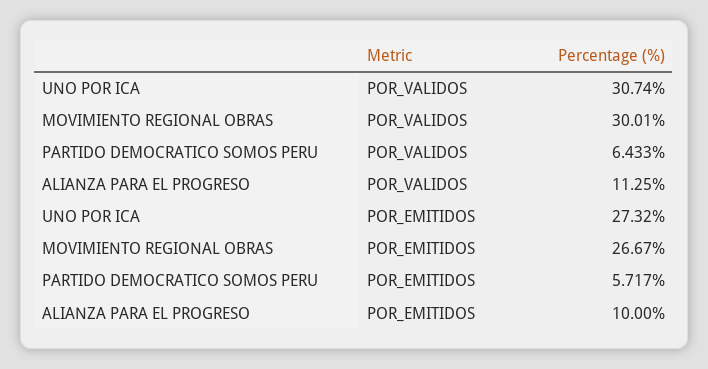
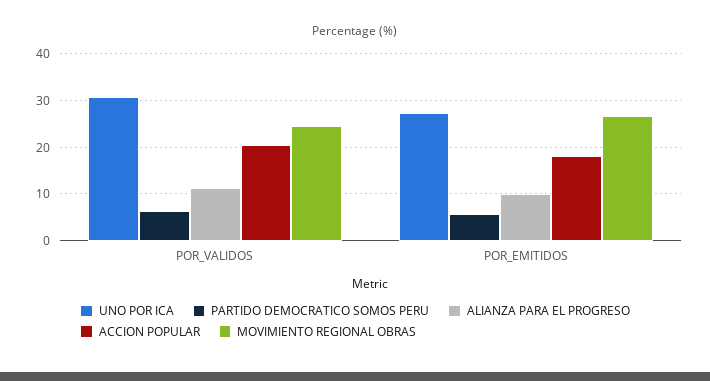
  {
    "UNO POR ICA": {
      "POR_VALIDOS": 30.74,
      "POR_EMITIDOS": 27.32
    },
    "MOVIMIENTO REGIONAL OBRAS": {
-     "POR_VALIDOS": 30.01,
+     "POR_VALIDOS": 24,
      "POR_EMITIDOS": 26.67
    },
    "PARTIDO DEMOCRATICO SOMOS PERU": {
      "POR_VALIDOS": 6.433,
      "POR_EMITIDOS": 5.717
    },
    "ALIANZA PARA EL PROGRESO": {
      "POR_VALIDOS": 11.25,
      "POR_EMITIDOS": 10
-   }
+   },
+   "ACCION POPULAR": {
+     "POR_VALIDOS": 20,
+     "POR_EMITIDOS": 18
+   }
  }

